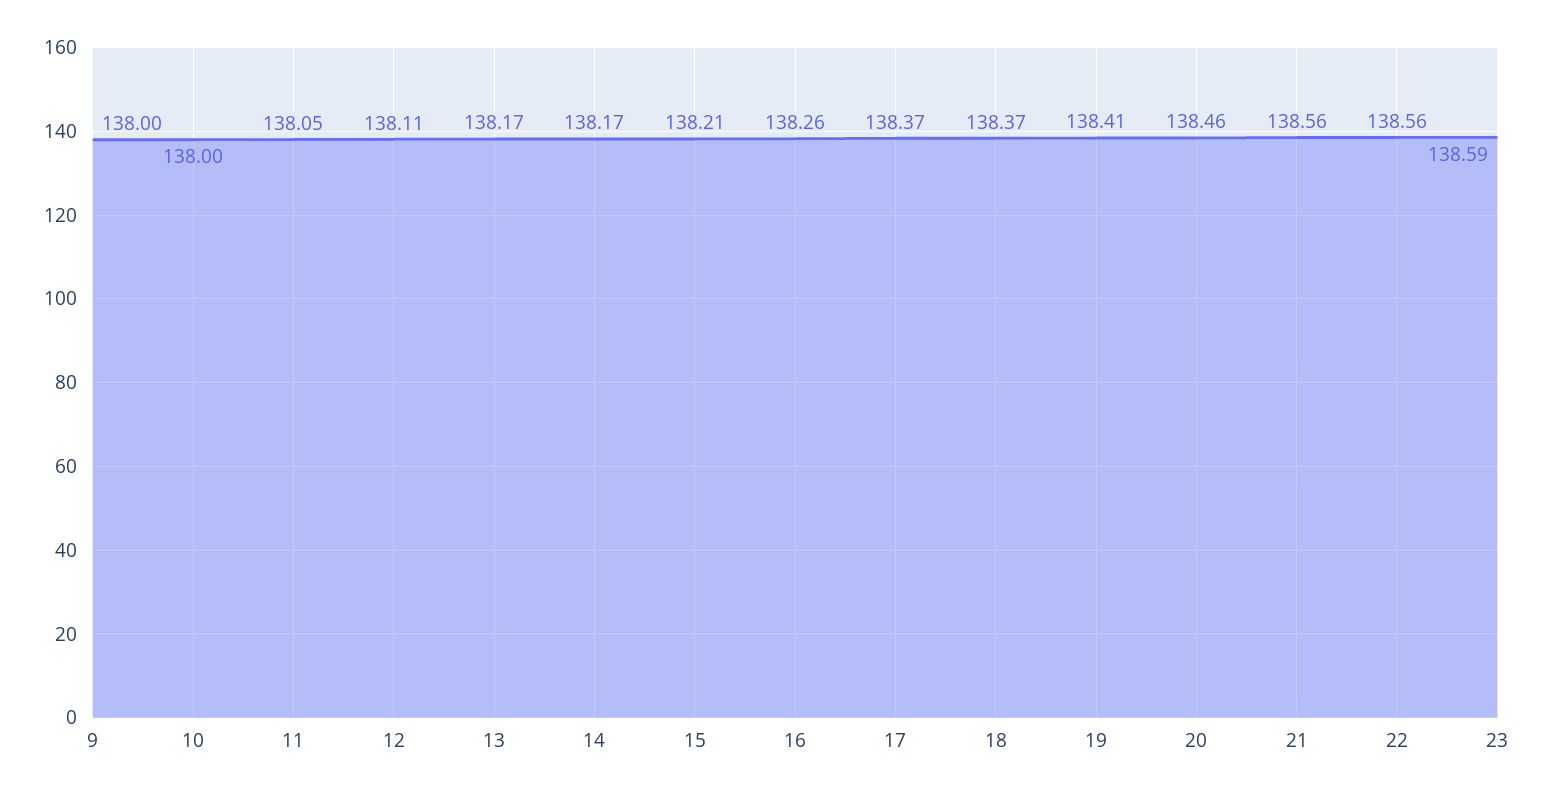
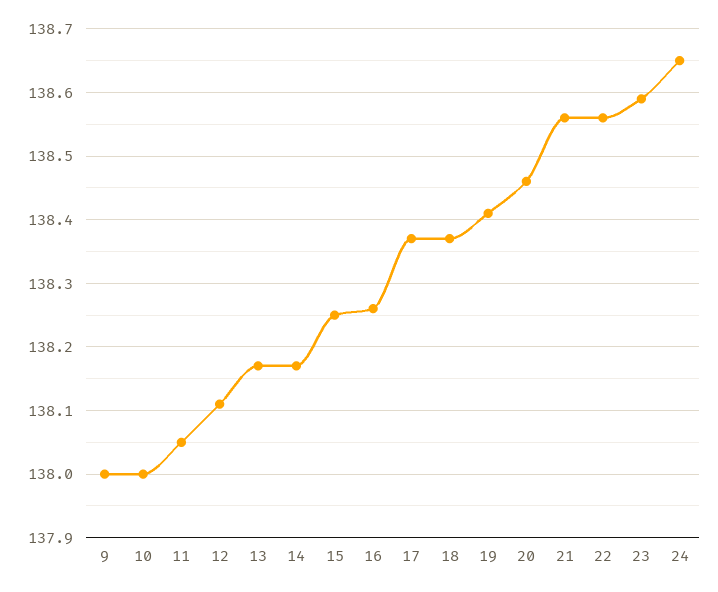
  {
    "9": 138,
    "10": 138,
    "11": 138.05,
    "12": 138.11,
    "13": 138.17,
    "14": 138.17,
-   "15": 138.21,
+   "15": 138.25,
    "16": 138.26,
    "17": 138.37,
    "18": 138.37,
    "19": 138.41,
    "20": 138.46,
    "21": 138.56,
    "22": 138.56,
-   "23": 138.59
+   "23": 138.59,
+   "24": 138.65
  }

